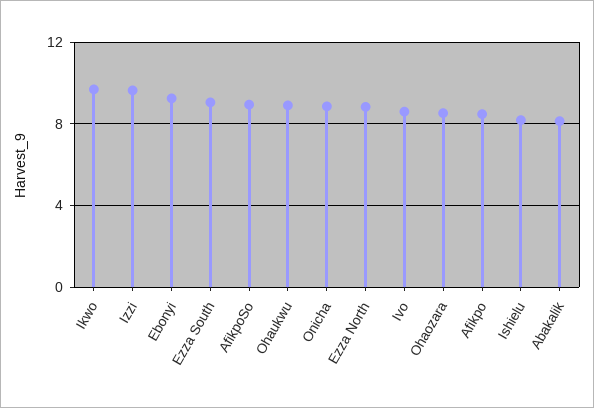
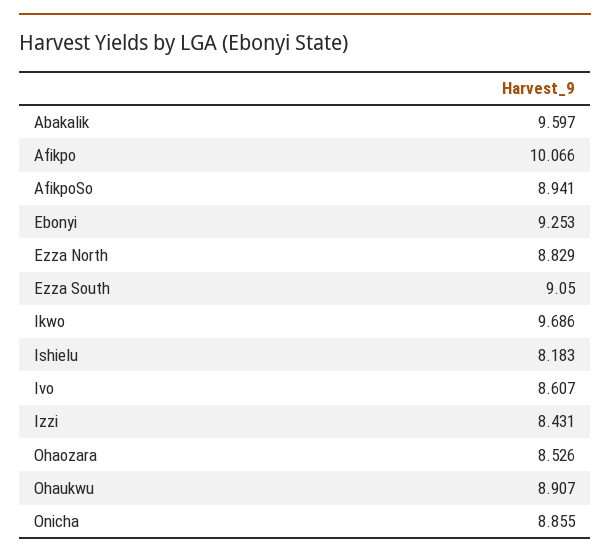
  {
    "Ikwo": 9.686,
-   "Izzi": 9.5,
+   "Izzi": 8.431,
    "Ebonyi": 9.253,
    "Ezza South": 9.05,
    "AfikpoSo": 8.941,
    "Ohaukwu": 8.907,
    "Onicha": 8.855,
    "Ezza North": 8.829,
    "Ivo": 8.607,
    "Ohaozara": 8.526,
-   "Afikpo": 8.5,
+   "Afikpo": 10.066,
    "Ishielu": 8.183,
-   "Abakalik": 8
+   "Abakalik": 9.597
  }

